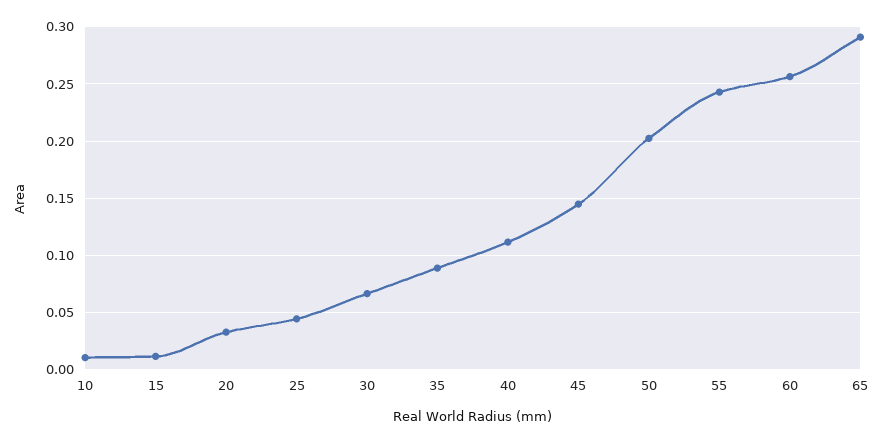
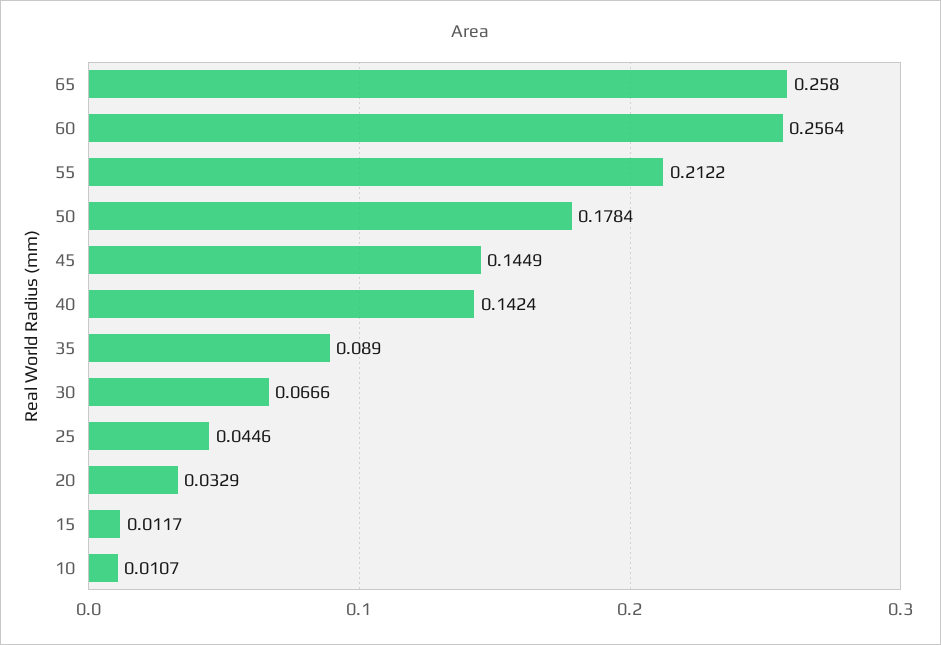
  {
    "10": 0.0107,
    "15": 0.0117,
    "20": 0.0329,
    "25": 0.0446,
    "30": 0.0666,
    "35": 0.089,
-   "40": 0.11,
+   "40": 0.1424,
    "45": 0.1449,
-   "50": 0.2,
+   "50": 0.1784,
-   "55": 0.24,
+   "55": 0.2122,
    "60": 0.2564,
-   "65": 0.29
+   "65": 0.258
  }

